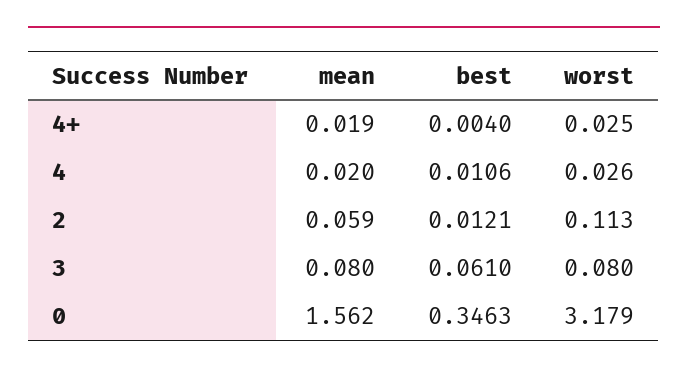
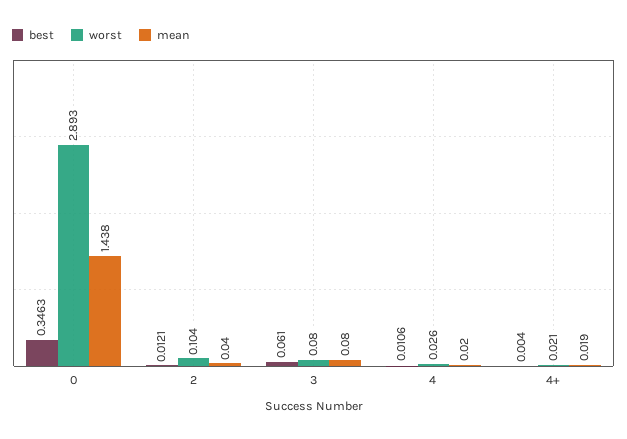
  {
    "mean": {
      "4+": 0.019,
      "4": 0.02,
-     "2": 0.059,
+     "2": 0.04,
      "3": 0.08,
-     "0": 1.562
+     "0": 1.438
    },
    "best": {
      "4+": 0.004,
      "4": 0.0106,
      "2": 0.0121,
      "3": 0.061,
      "0": 0.3463
    },
    "worst": {
-     "4+": 0.025,
+     "4+": 0.021,
      "4": 0.026,
-     "2": 0.113,
+     "2": 0.104,
      "3": 0.08,
-     "0": 3.179
+     "0": 2.893
    }
  }

